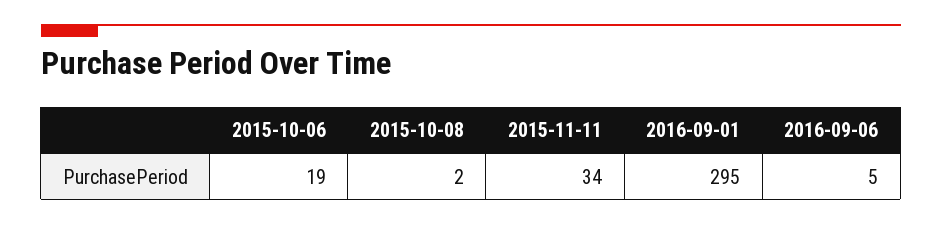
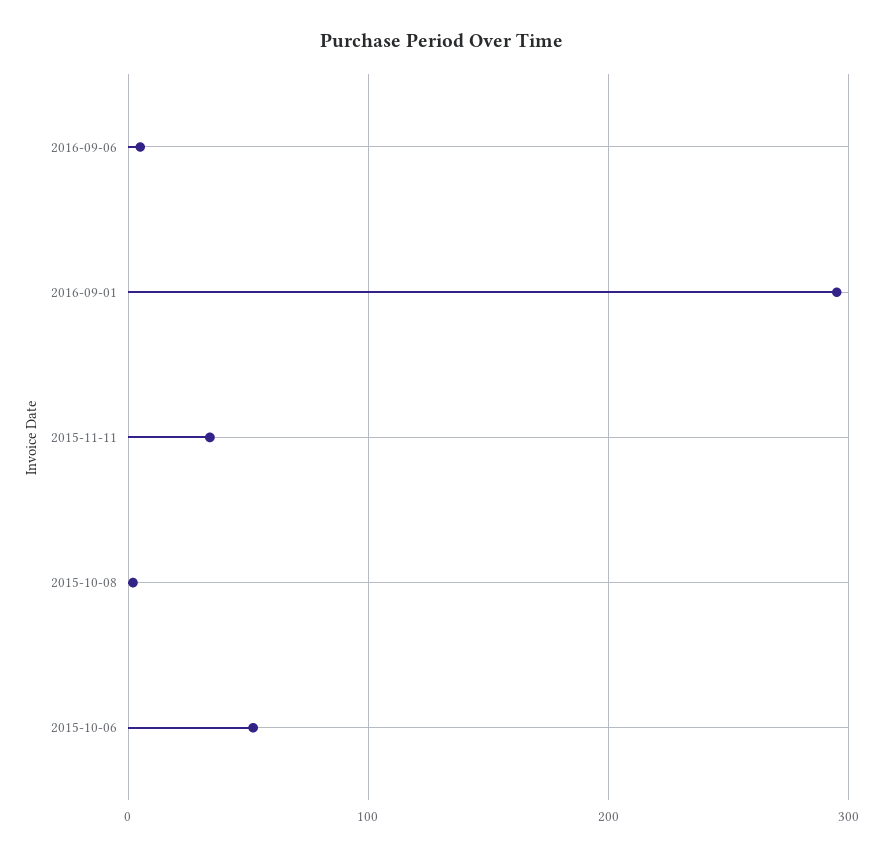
  {
-   "2015-10-06": 19,
+   "2015-10-06": 50,
    "2015-10-08": 2,
    "2015-11-11": 34,
    "2016-09-01": 295,
    "2016-09-06": 5
  }

